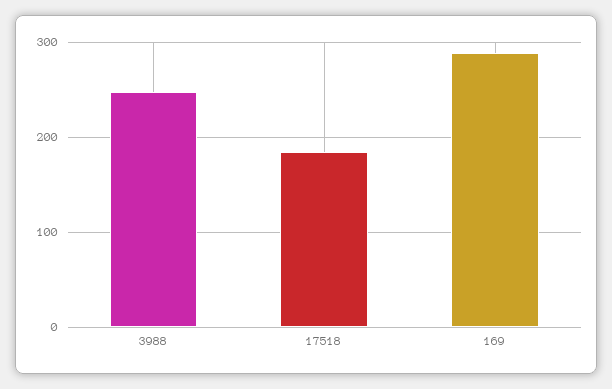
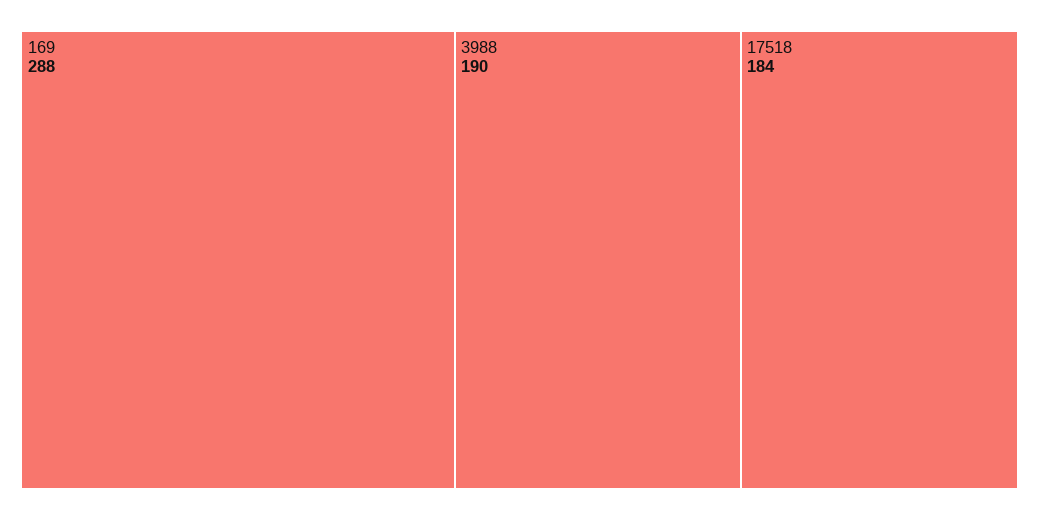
  {
-   "3988": 250,
+   "3988": 190,
    "17518": 184,
    "169": 288
  }

